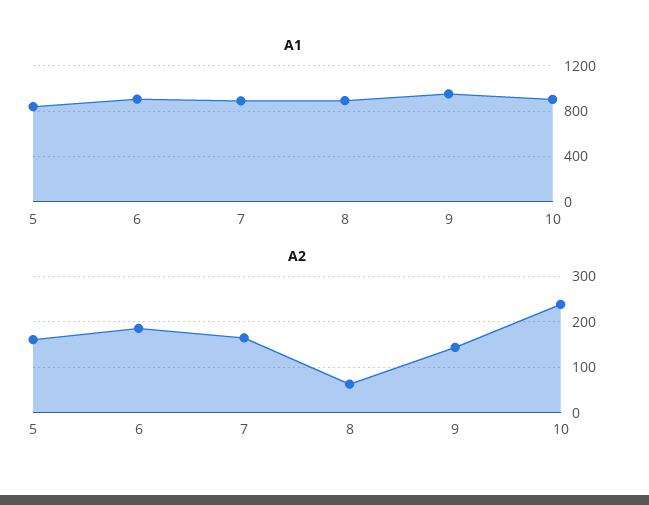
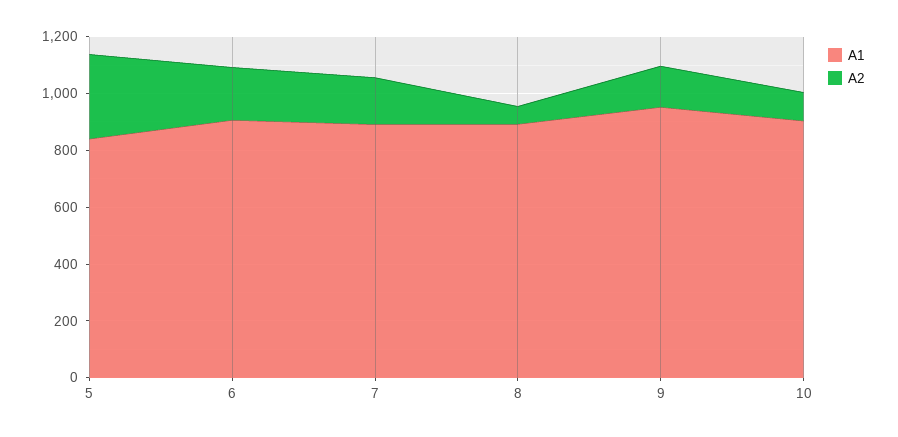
  {
    "A1": {
      "5": 850,
      "6": 900,
      "7": 900,
      "8": 900,
      "9": 950,
      "10": 900
    },
    "A2": {
-     "5": 160,
+     "5": 300,
      "6": 180,
      "7": 160,
      "8": 60,
      "9": 140,
-     "10": 240
+     "10": 100
    }
  }

